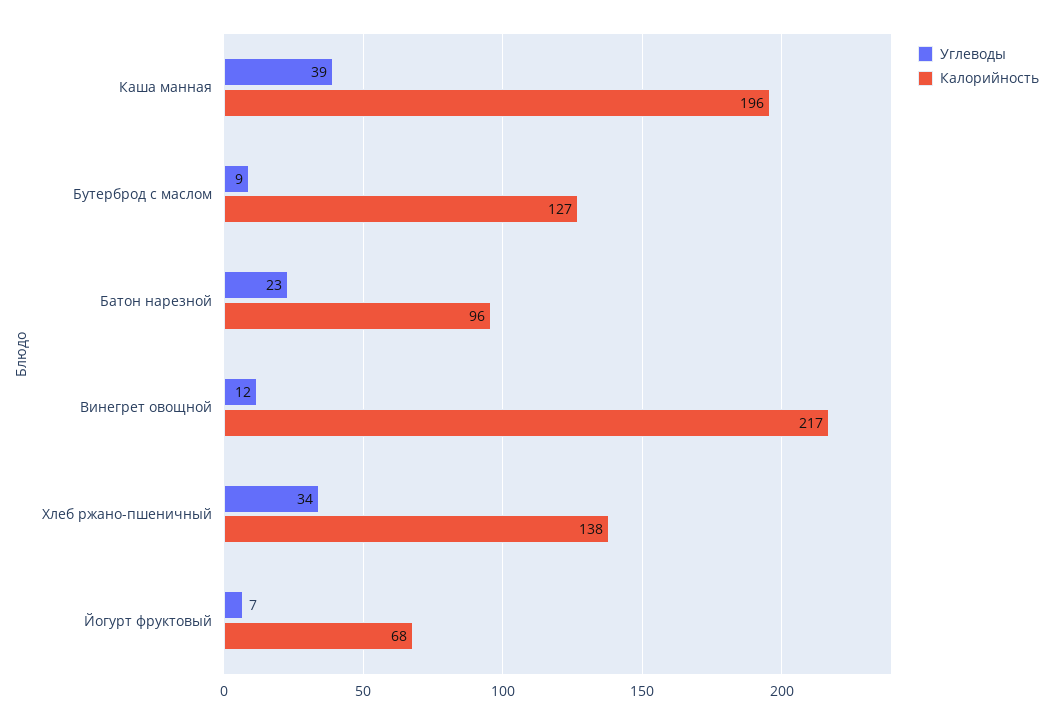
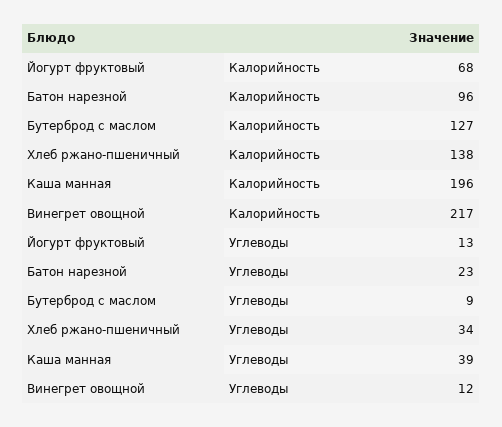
  {
    "Углеводы": {
      "Каша манная": 39,
      "Бутерброд с маслом": 9,
      "Батон нарезной": 23,
      "Винегрет овощной": 12,
      "Хлеб ржано-пшеничный": 34,
-     "Йогурт фруктовый": 7
+     "Йогурт фруктовый": 13
    },
    "Калорийность": {
      "Каша манная": 196,
      "Бутерброд с маслом": 127,
      "Батон нарезной": 96,
      "Винегрет овощной": 217,
      "Хлеб ржано-пшеничный": 138,
      "Йогурт фруктовый": 68
    }
  }

